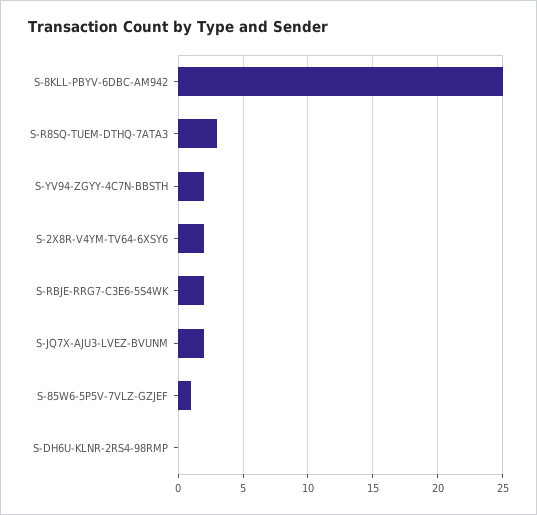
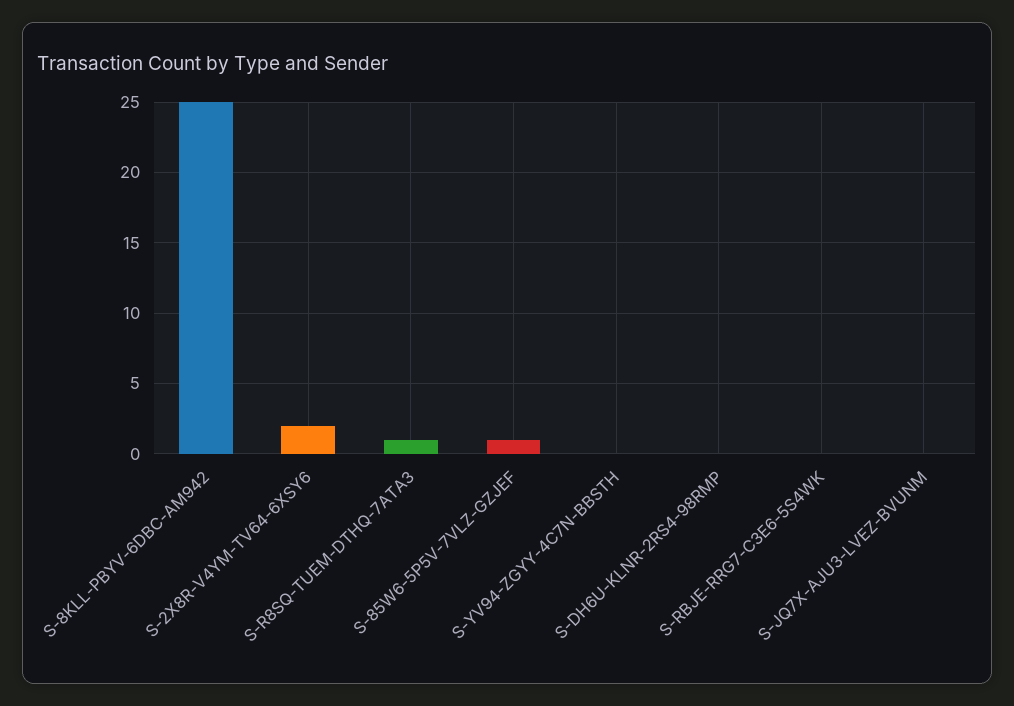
  {
    "S-8KLL-PBYV-6DBC-AM942": 25,
-   "S-R8SQ-TUEM-DTHQ-7ATA3": 3,
+   "S-R8SQ-TUEM-DTHQ-7ATA3": 1,
-   "S-YV94-ZGYY-4C7N-BBSTH": 2,
+   "S-YV94-ZGYY-4C7N-BBSTH": 0,
    "S-2X8R-V4YM-TV64-6XSY6": 2,
-   "S-RBJE-RRG7-C3E6-5S4WK": 2,
+   "S-RBJE-RRG7-C3E6-5S4WK": 0,
-   "S-JQ7X-AJU3-LVEZ-BVUNM": 2,
+   "S-JQ7X-AJU3-LVEZ-BVUNM": 0,
    "S-85W6-5P5V-7VLZ-GZJEF": 1,
    "S-DH6U-KLNR-2RS4-98RMP": 0
  }

